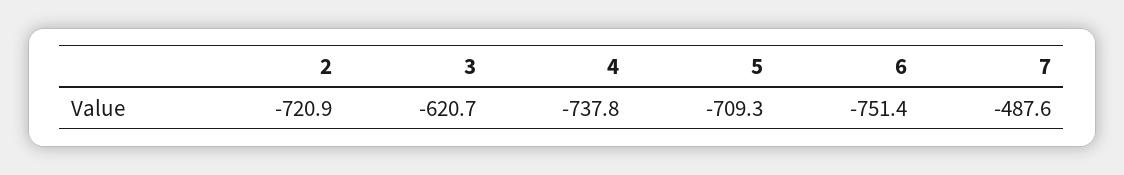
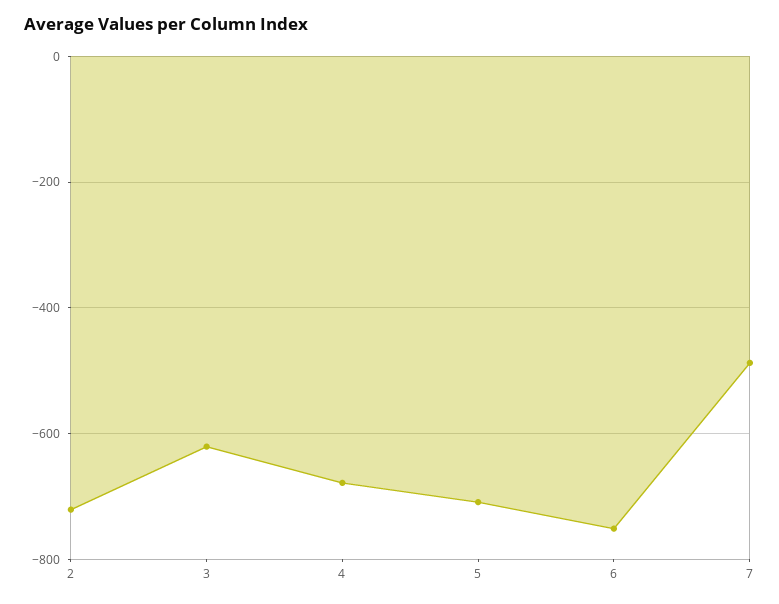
  {
    "2": -720.9,
    "3": -620.7,
-   "4": -737.8,
+   "4": -680,
    "5": -709.3,
    "6": -751.4,
    "7": -487.6
  }

